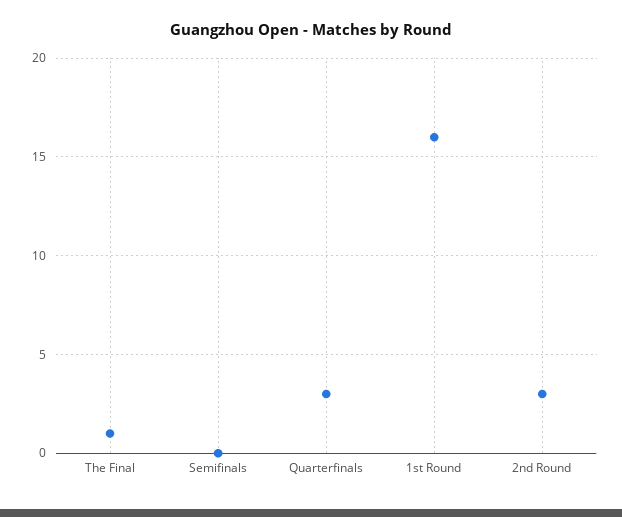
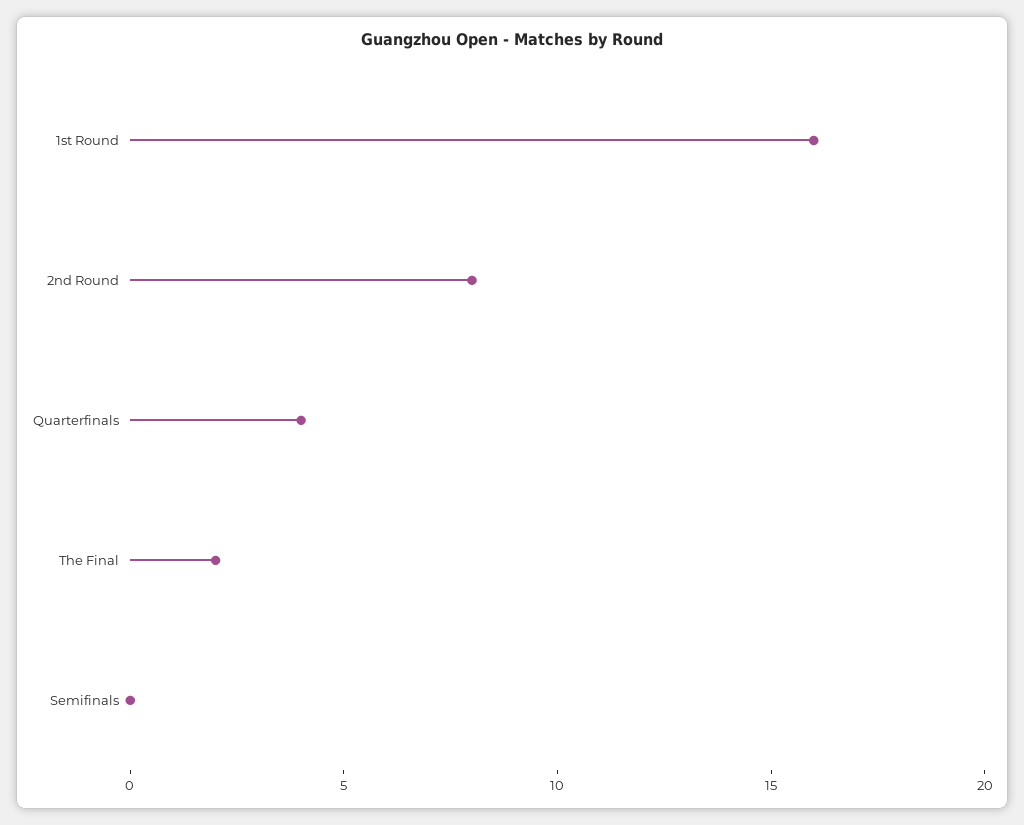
  {
-   "The Final": 1,
+   "The Final": 2,
    "Semifinals": 0,
-   "Quarterfinals": 3,
+   "Quarterfinals": 4,
    "1st Round": 16,
-   "2nd Round": 3
+   "2nd Round": 8
  }

